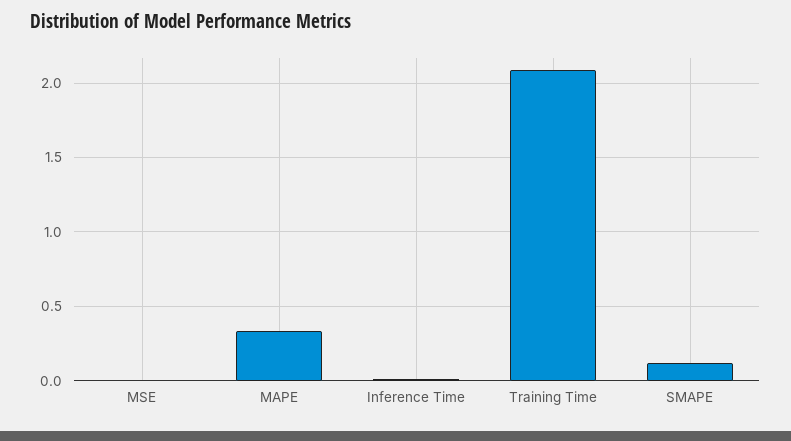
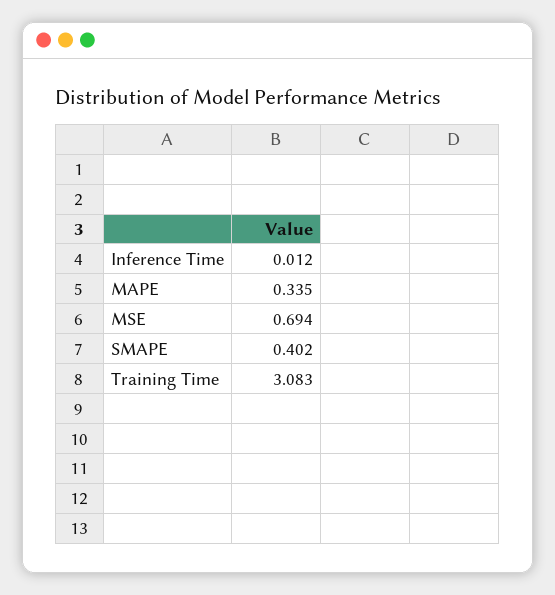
  {
-   "MSE": 0,
+   "MSE": 0.694,
    "MAPE": 0.335,
    "Inference Time": 0.012,
-   "Training Time": 2.1,
+   "Training Time": 3.083,
-   "SMAPE": 0.1
+   "SMAPE": 0.402
  }

